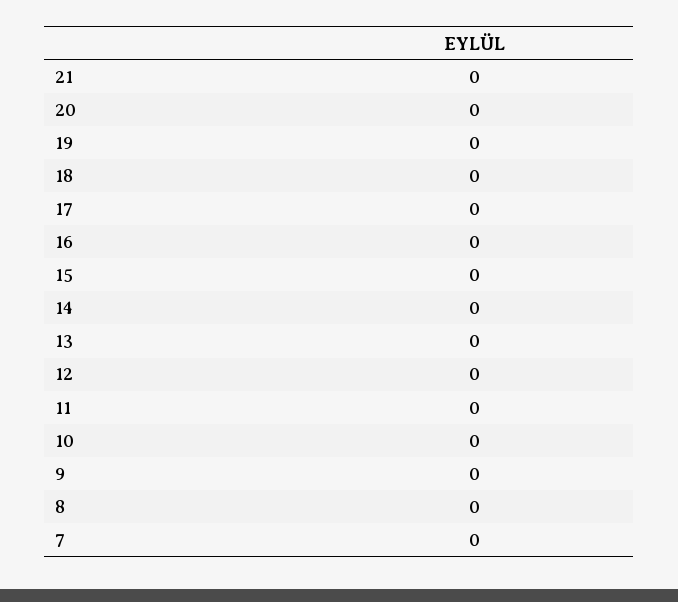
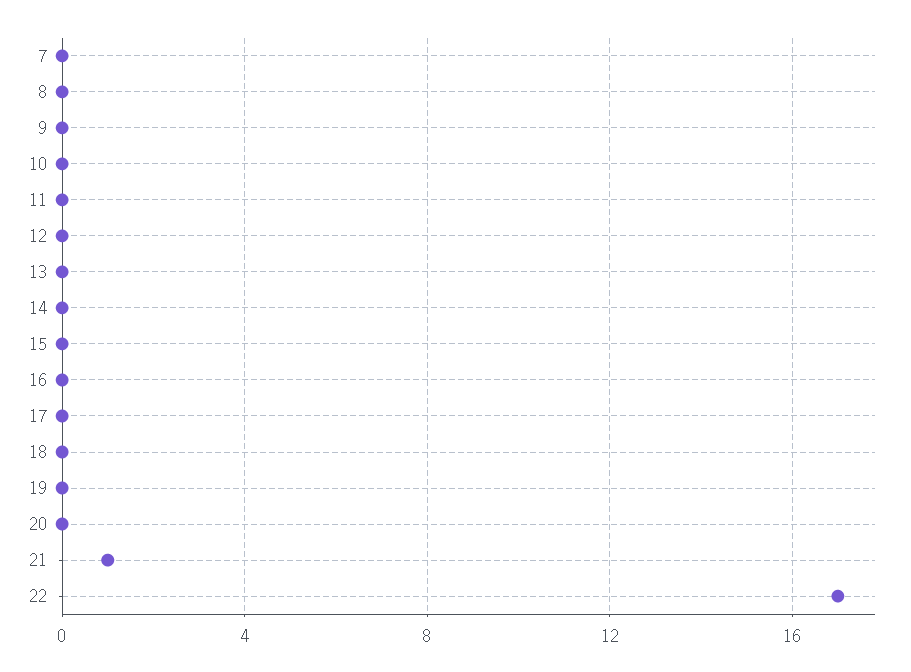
  {
-   "21": 0,
+   "21": 1,
    "20": 0,
    "19": 0,
    "18": 0,
    "17": 0,
    "16": 0,
    "15": 0,
    "14": 0,
    "13": 0,
    "12": 0,
    "11": 0,
    "10": 0,
    "9": 0,
    "8": 0,
-   "7": 0
+   "7": 0,
+   "22": 17
  }

